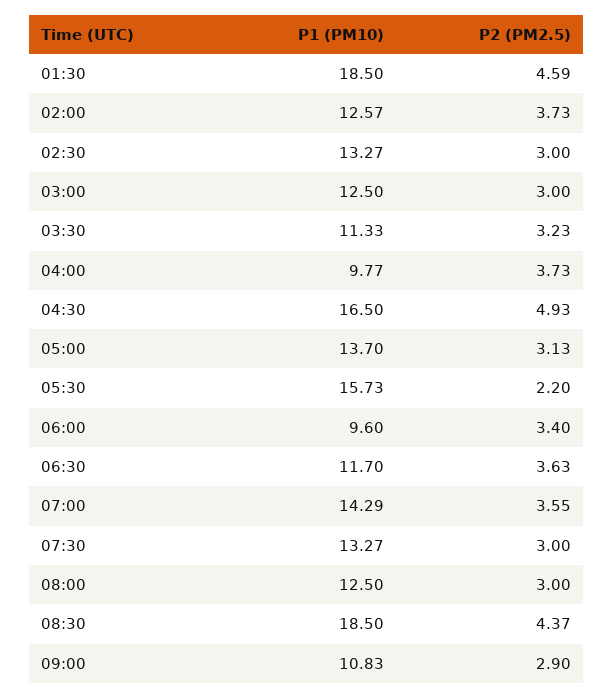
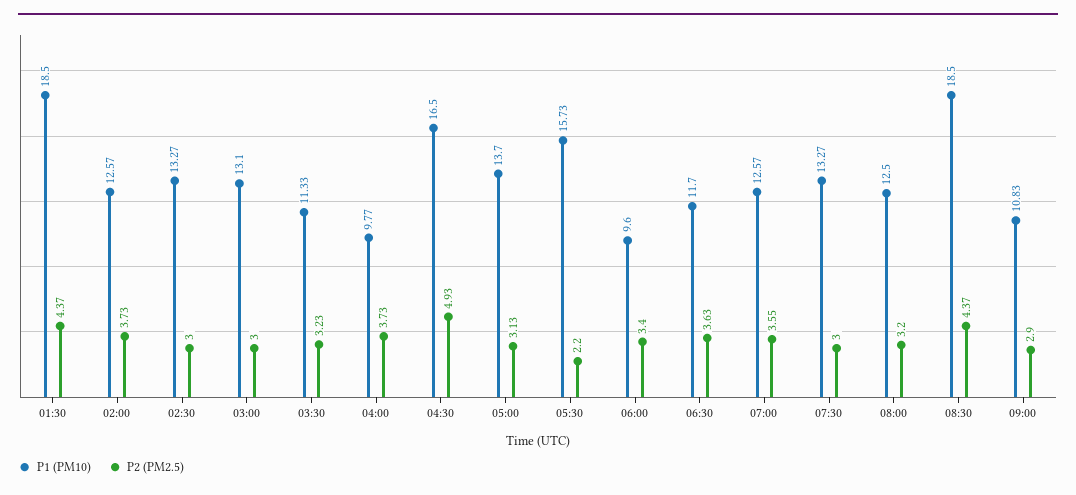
  {
    "P1 (PM10)": {
      "01:30": 18.5,
      "02:00": 12.57,
      "02:30": 13.27,
-     "03:00": 12.5,
+     "03:00": 13.1,
      "03:30": 11.33,
      "04:00": 9.77,
      "04:30": 16.5,
      "05:00": 13.7,
      "05:30": 15.73,
      "06:00": 9.6,
      "06:30": 11.7,
-     "07:00": 14.29,
+     "07:00": 12.57,
      "07:30": 13.27,
      "08:00": 12.5,
      "08:30": 18.5,
      "09:00": 10.83
    },
    "P2 (PM2.5)": {
-     "01:30": 4.59,
+     "01:30": 4.37,
      "02:00": 3.73,
      "02:30": 3,
      "03:00": 3,
      "03:30": 3.23,
      "04:00": 3.73,
      "04:30": 4.93,
      "05:00": 3.13,
      "05:30": 2.2,
      "06:00": 3.4,
      "06:30": 3.63,
      "07:00": 3.55,
      "07:30": 3,
-     "08:00": 3,
+     "08:00": 3.2,
      "08:30": 4.37,
      "09:00": 2.9
    }
  }

